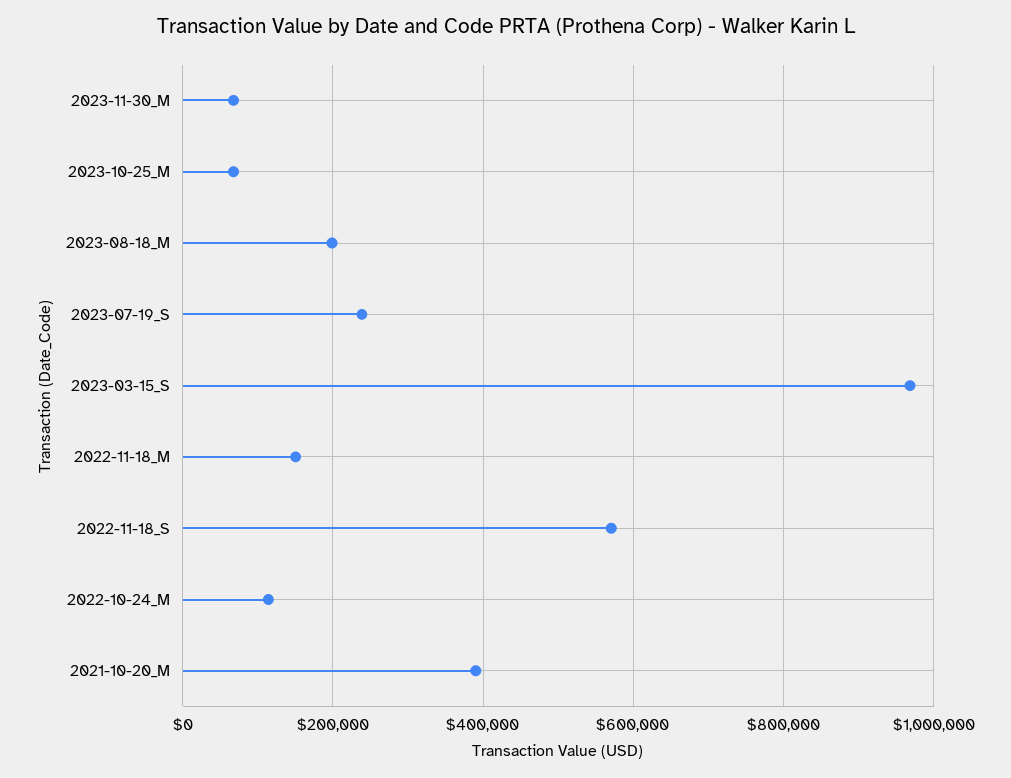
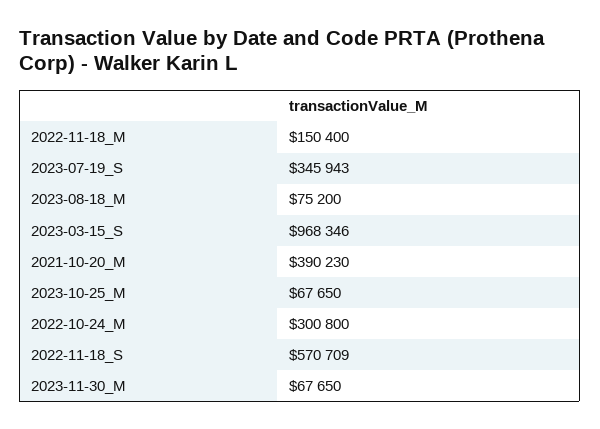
  {
    "2023-11-30_M": 67650,
    "2023-10-25_M": 67650,
-   "2023-08-18_M": 200000,
+   "2023-08-18_M": 75200,
-   "2023-07-19_S": 240000,
+   "2023-07-19_S": 345943,
    "2023-03-15_S": 968346,
    "2022-11-18_M": 150400,
    "2022-11-18_S": 570709,
-   "2022-10-24_M": 120000,
+   "2022-10-24_M": 300800,
    "2021-10-20_M": 390230
  }

